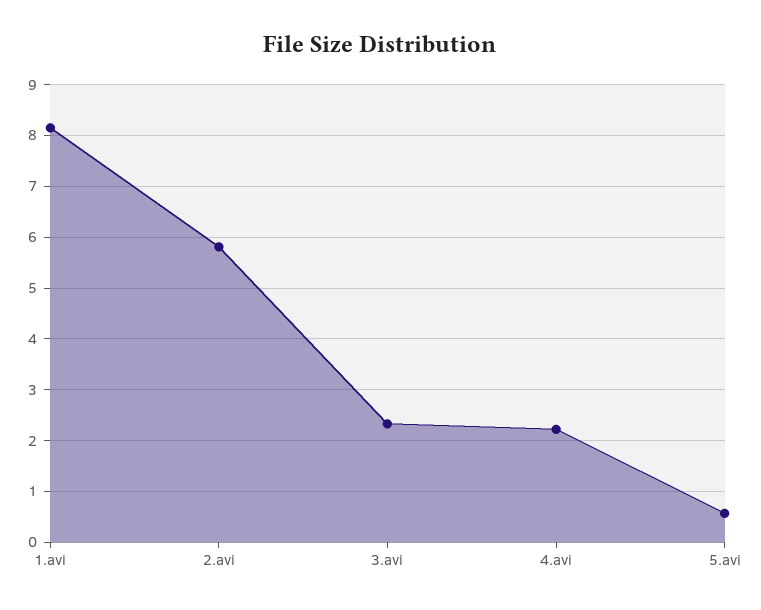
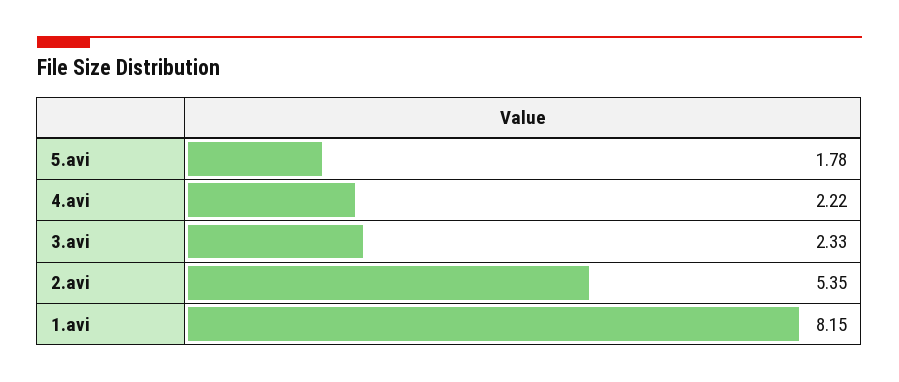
  {
    "1.avi": 8.15,
-   "2.avi": 5.8,
+   "2.avi": 5.35,
    "3.avi": 2.33,
    "4.avi": 2.22,
-   "5.avi": 0.6
+   "5.avi": 1.78
  }

